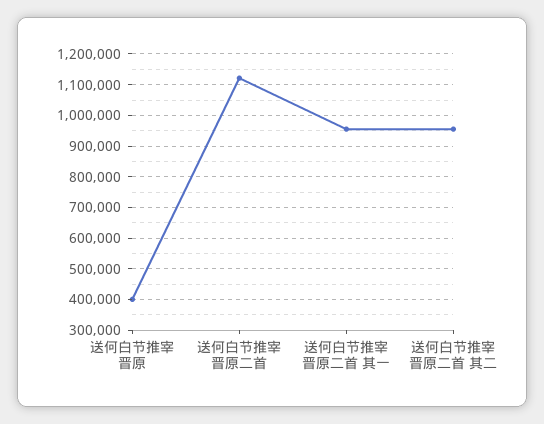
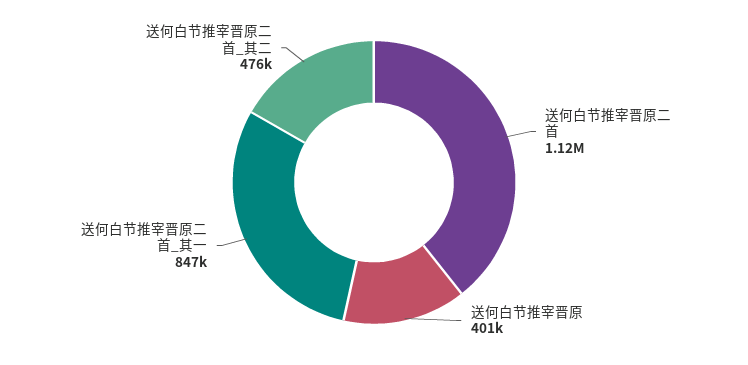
  {
    "送何白节推宰晋原": 401000,
    "送何白节推宰晋原二首": 1120000,
-   "送何白节推宰晋原二首 其一": 960000,
+   "送何白节推宰晋原二首 其一": 847000,
-   "送何白节推宰晋原二首 其二": 960000
+   "送何白节推宰晋原二首 其二": 476000
  }

